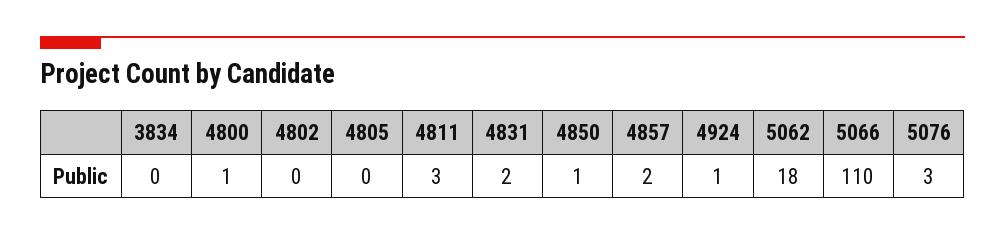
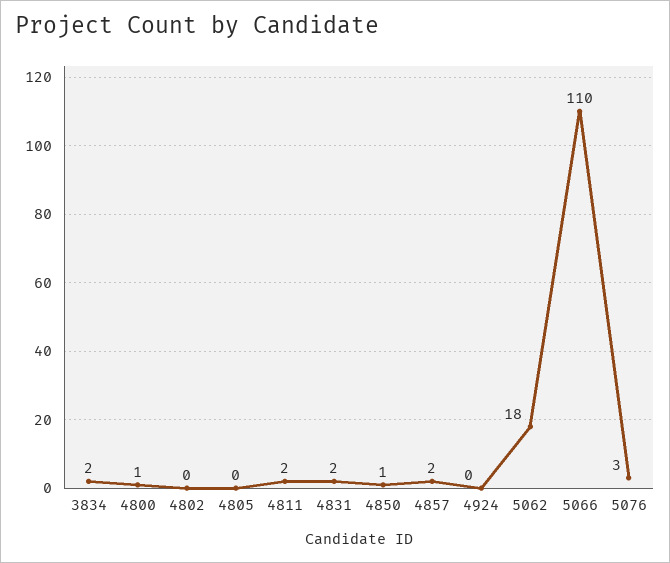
  {
-   "3834": 0,
+   "3834": 2,
    "4800": 1,
    "4802": 0,
    "4805": 0,
-   "4811": 3,
+   "4811": 2,
    "4831": 2,
    "4850": 1,
    "4857": 2,
-   "4924": 1,
+   "4924": 0,
    "5062": 18,
    "5066": 110,
    "5076": 3
  }

